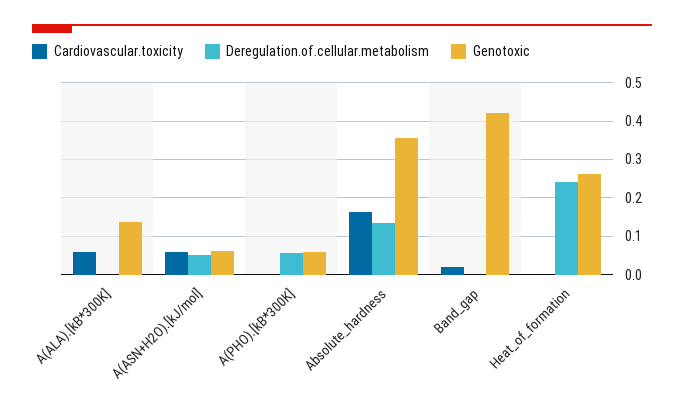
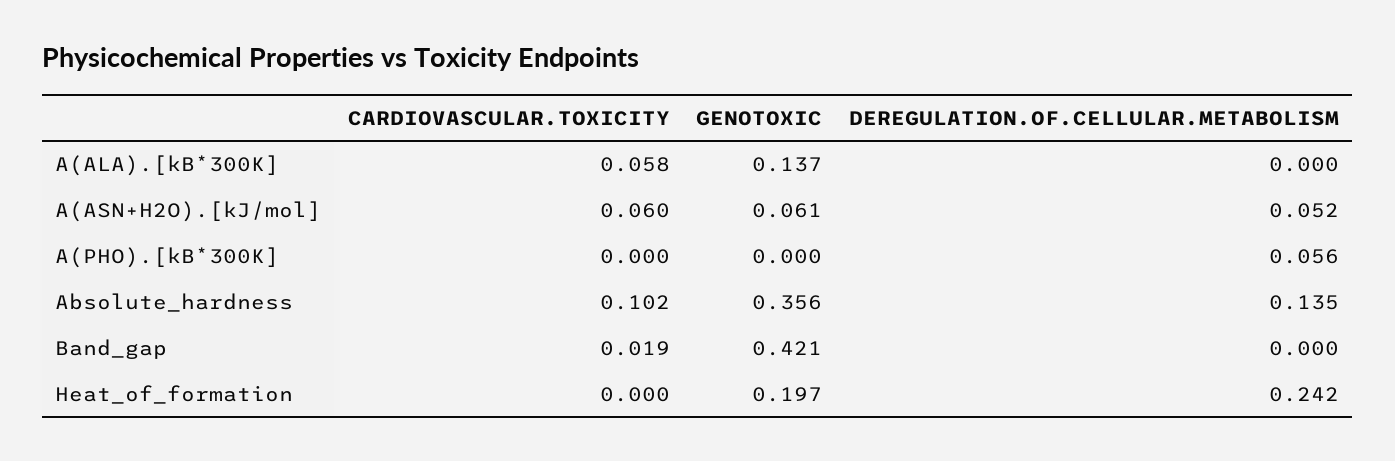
  {
    "Cardiovascular.toxicity": {
      "A(ALA).[kB*300K]": 0.058,
      "A(ASN+H2O).[kJ/mol]": 0.06,
      "A(PHO).[kB*300K]": 0,
-     "Absolute_hardness": 0.16,
+     "Absolute_hardness": 0.102,
      "Band_gap": 0.019,
      "Heat_of_formation": 0
    },
    "Deregulation.of.cellular.metabolism": {
      "A(ALA).[kB*300K]": 0,
      "A(ASN+H2O).[kJ/mol]": 0.052,
      "A(PHO).[kB*300K]": 0.056,
      "Absolute_hardness": 0.135,
      "Band_gap": 0,
      "Heat_of_formation": 0.242
    },
    "Genotoxic": {
      "A(ALA).[kB*300K]": 0.137,
      "A(ASN+H2O).[kJ/mol]": 0.061,
-     "A(PHO).[kB*300K]": 0.06,
+     "A(PHO).[kB*300K]": 0,
      "Absolute_hardness": 0.356,
      "Band_gap": 0.421,
-     "Heat_of_formation": 0.26
+     "Heat_of_formation": 0.197
    }
  }

